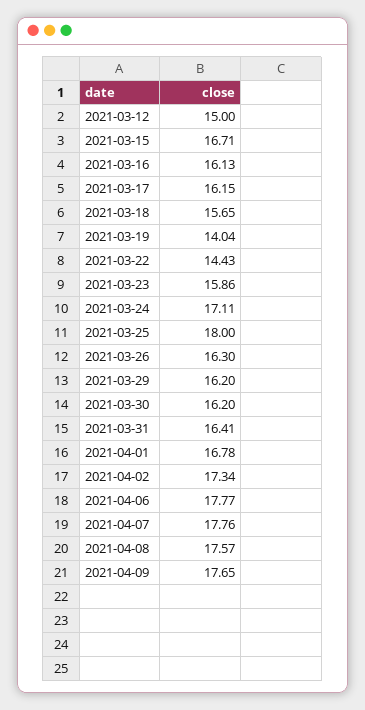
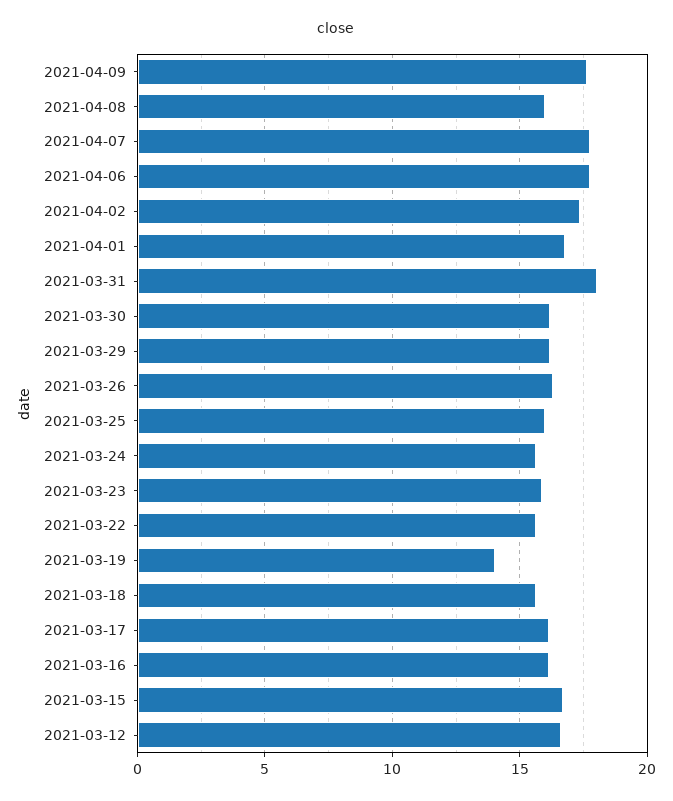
  {
-   "2021-03-12": 15,
+   "2021-03-12": 16.5,
    "2021-03-15": 16.71,
    "2021-03-16": 16.13,
    "2021-03-17": 16.15,
    "2021-03-18": 15.65,
    "2021-03-19": 14.04,
-   "2021-03-22": 14.43,
+   "2021-03-22": 15.5,
    "2021-03-23": 15.86,
-   "2021-03-24": 17.11,
+   "2021-03-24": 15.5,
-   "2021-03-25": 18,
+   "2021-03-25": 16,
    "2021-03-26": 16.3,
    "2021-03-29": 16.2,
    "2021-03-30": 16.2,
-   "2021-03-31": 16.41,
+   "2021-03-31": 18,
    "2021-04-01": 16.78,
    "2021-04-02": 17.34,
    "2021-04-06": 17.77,
    "2021-04-07": 17.76,
-   "2021-04-08": 17.57,
+   "2021-04-08": 16,
    "2021-04-09": 17.65
  }

